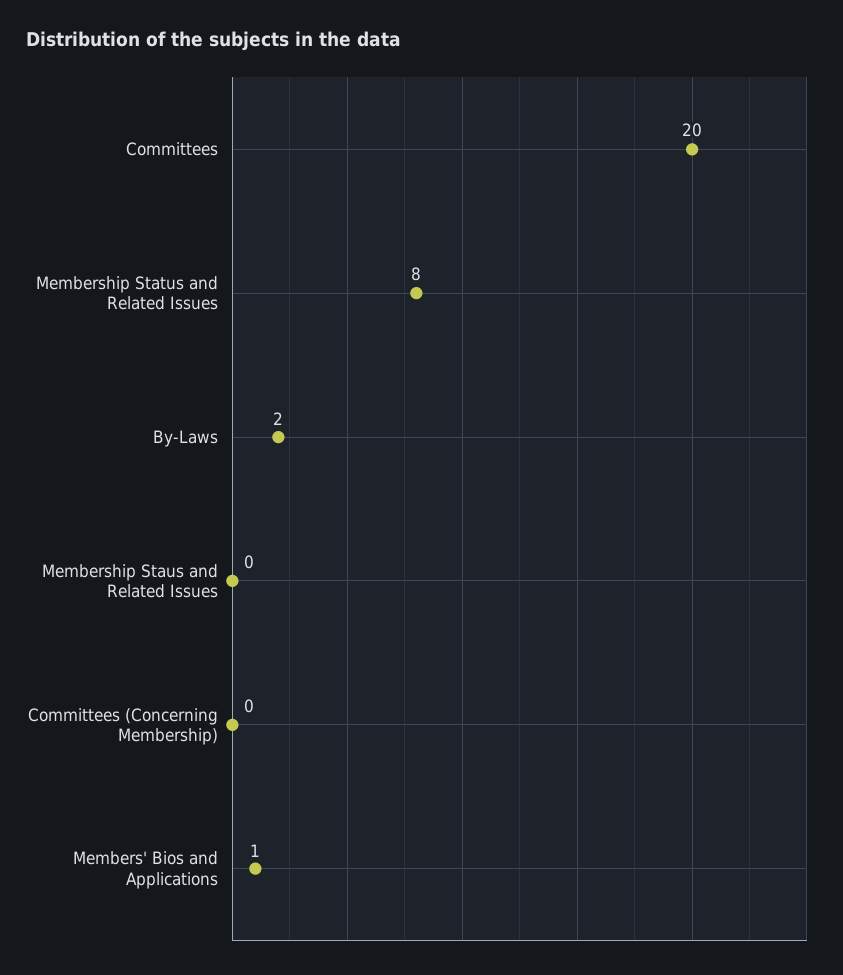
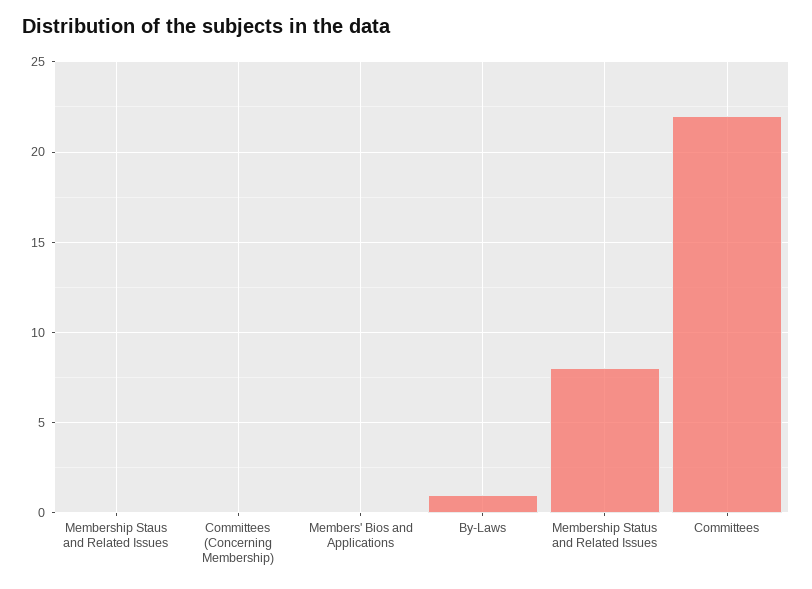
  {
-   "Committees": 20,
+   "Committees": 22,
    "Membership Status and Related Issues": 8,
-   "By-Laws": 2,
+   "By-Laws": 1,
    "Membership Staus and Related Issues": 0,
    "Committees (Concerning Membership)": 0,
-   "Members' Bios and Applications": 1
+   "Members' Bios and Applications": 0
  }

